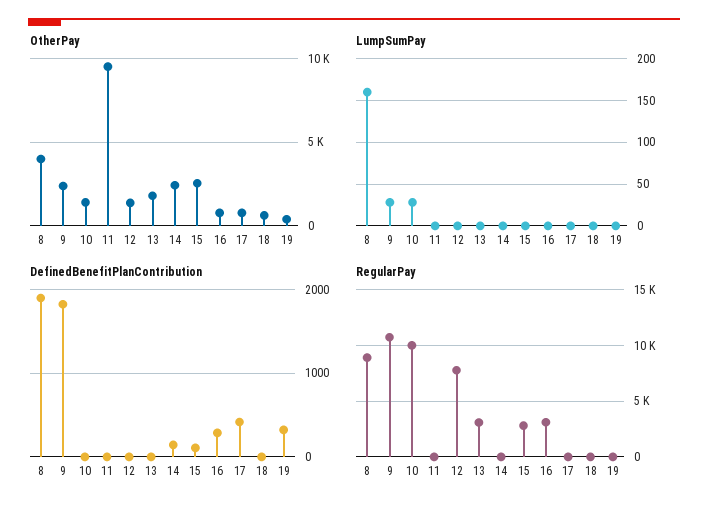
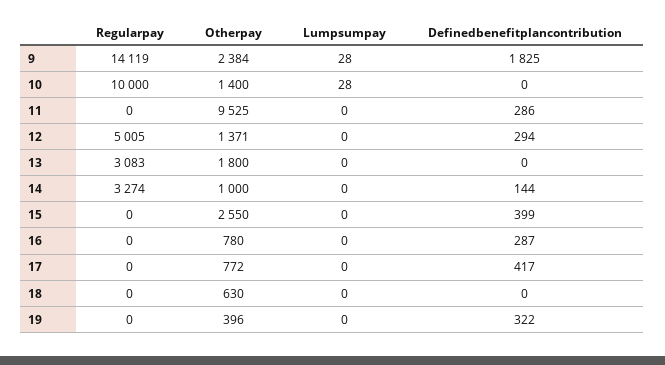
  {
    "OtherPay": {
-     "8": 4000,
      "9": 2384,
      "10": 1400,
      "11": 9525,
      "12": 1371,
      "13": 1800,
-     "14": 2500,
+     "14": 1000,
      "15": 2550,
      "16": 780,
      "17": 772,
      "18": 630,
      "19": 396
    },
    "LumpSumPay": {
-     "8": 160,
      "9": 28,
      "10": 28,
      "11": 0,
      "12": 0,
      "13": 0,
      "14": 0,
      "15": 0,
      "16": 0,
      "17": 0,
      "18": 0,
      "19": 0
    },
    "DefinedBenefitPlanContribution": {
-     "8": 1900,
      "9": 1825,
      "10": 0,
-     "11": 0,
+     "11": 286,
-     "12": 0,
+     "12": 294,
      "13": 0,
      "14": 144,
-     "15": 100,
+     "15": 399,
      "16": 287,
      "17": 417,
      "18": 0,
      "19": 322
    },
    "RegularPay": {
-     "8": 9000,
-     "9": 11000,
+     "9": 14119,
      "10": 10000,
      "11": 0,
-     "12": 8000,
+     "12": 5005,
      "13": 3083,
-     "14": 0,
+     "14": 3274,
-     "15": 3000,
+     "15": 0,
-     "16": 3000,
+     "16": 0,
      "17": 0,
      "18": 0,
      "19": 0
    }
  }

